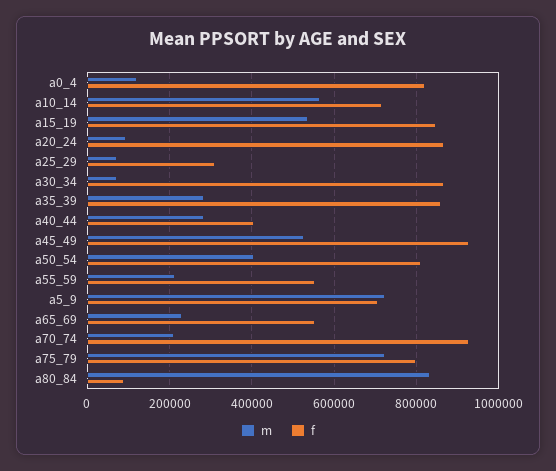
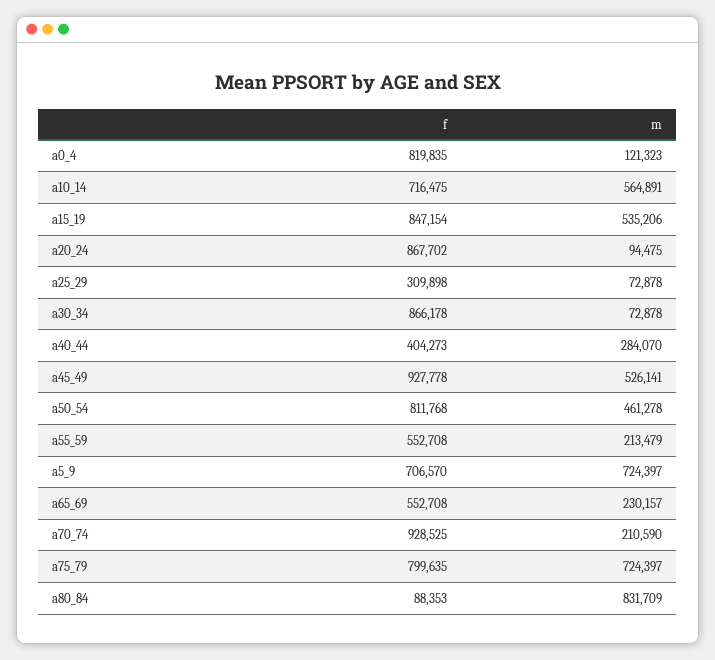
  {
    "m": {
      "a0_4": 121323,
      "a10_14": 564891,
      "a15_19": 535206,
      "a20_24": 94475,
      "a25_29": 72878,
      "a30_34": 72878,
-     "a35_39": 280000,
      "a40_44": 284070,
      "a45_49": 526141,
-     "a50_54": 400000,
+     "a50_54": 461278,
      "a55_59": 213479,
      "a5_9": 724397,
      "a65_69": 230157,
      "a70_74": 210590,
      "a75_79": 724397,
      "a80_84": 831709
    },
    "f": {
      "a0_4": 819835,
      "a10_14": 716475,
      "a15_19": 847154,
      "a20_24": 867702,
      "a25_29": 309898,
      "a30_34": 866178,
-     "a35_39": 860000,
      "a40_44": 404273,
      "a45_49": 927778,
      "a50_54": 811768,
      "a55_59": 552708,
      "a5_9": 706570,
      "a65_69": 552708,
      "a70_74": 928525,
      "a75_79": 799635,
      "a80_84": 88353
    }
  }

